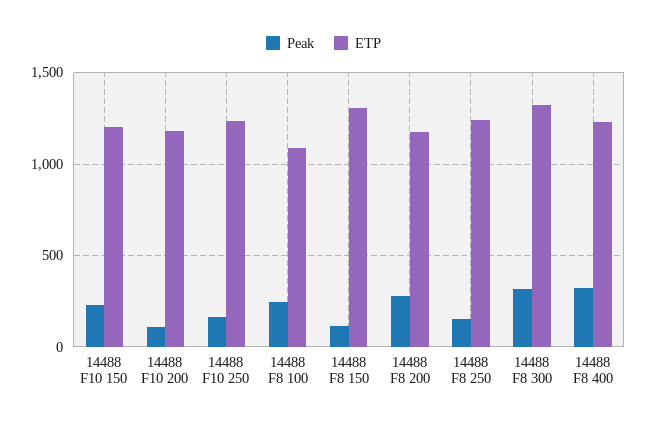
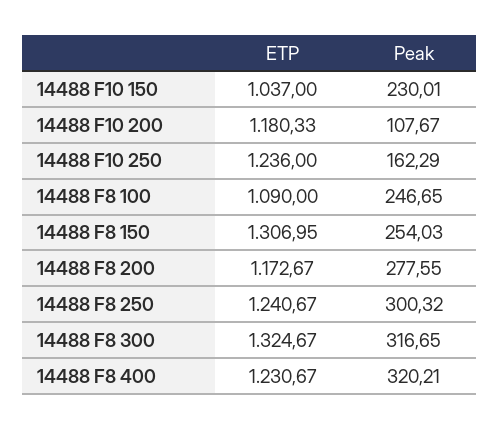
  {
    "Peak": {
      "14488 F10 150": 230.01,
      "14488 F10 200": 107.67,
      "14488 F10 250": 162.29,
      "14488 F8 100": 246.65,
-     "14488 F8 150": 100,
+     "14488 F8 150": 254.03,
      "14488 F8 200": 277.55,
-     "14488 F8 250": 150,
+     "14488 F8 250": 300.32,
      "14488 F8 300": 316.65,
      "14488 F8 400": 320.21
    },
    "ETP": {
-     "14488 F10 150": 1200,
+     "14488 F10 150": 1037,
      "14488 F10 200": 1180.33,
      "14488 F10 250": 1236,
      "14488 F8 100": 1090,
      "14488 F8 150": 1306.95,
      "14488 F8 200": 1172.67,
      "14488 F8 250": 1240.67,
      "14488 F8 300": 1324.67,
      "14488 F8 400": 1230.67
    }
  }

